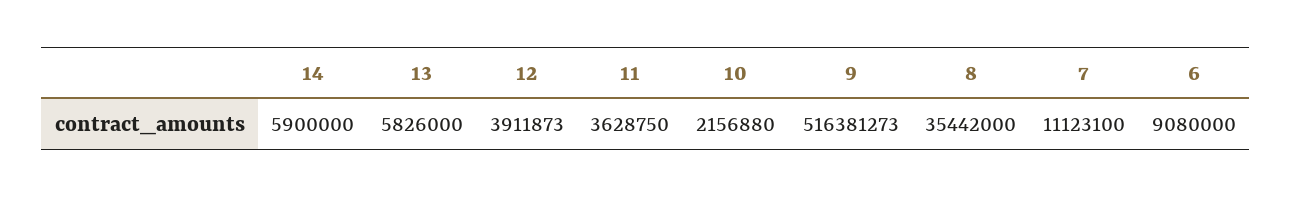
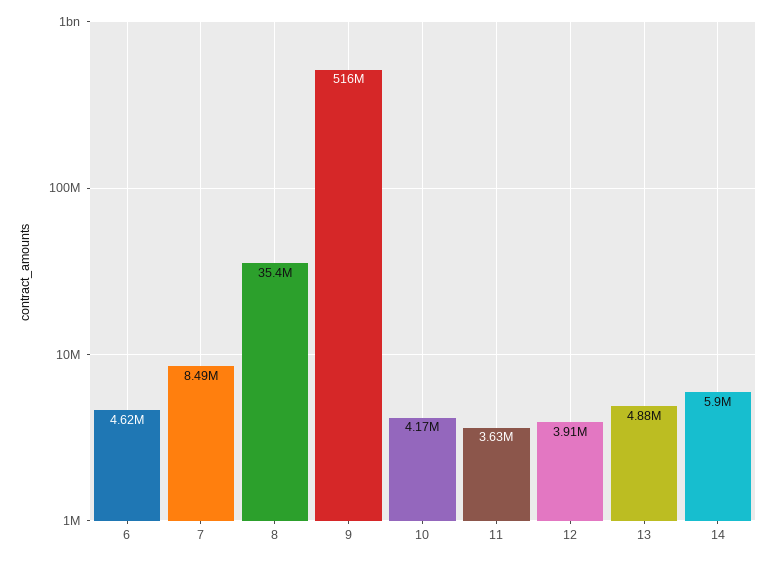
  {
    "14": 5900000,
-   "13": 5826000,
+   "13": 4880000,
    "12": 3911873,
    "11": 3628750,
-   "10": 2156880,
+   "10": 4170000,
    "9": 516381273,
    "8": 35442000,
-   "7": 11123100,
+   "7": 8490000,
-   "6": 9080000
+   "6": 4620000
  }

